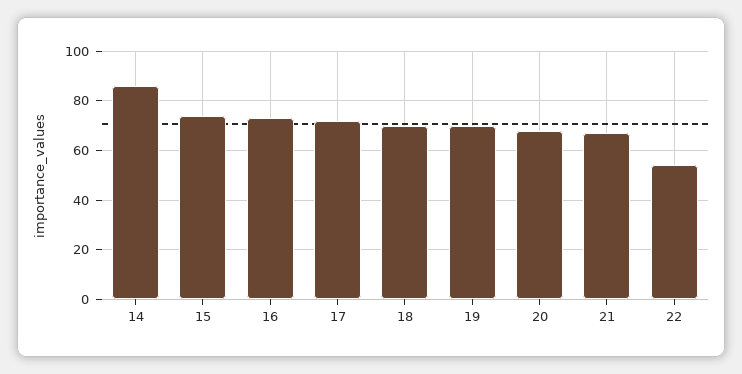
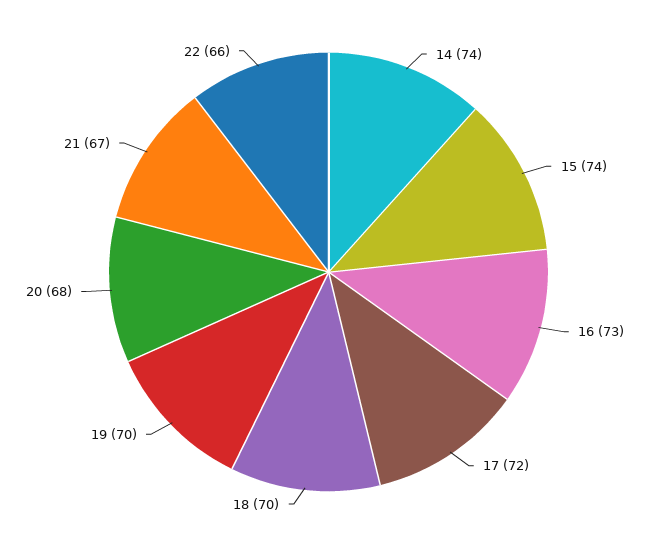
  {
-   "14": 85,
+   "14": 74,
    "15": 74,
    "16": 73,
    "17": 72,
    "18": 70,
    "19": 70,
    "20": 68,
    "21": 67,
-   "22": 55
+   "22": 66
  }

